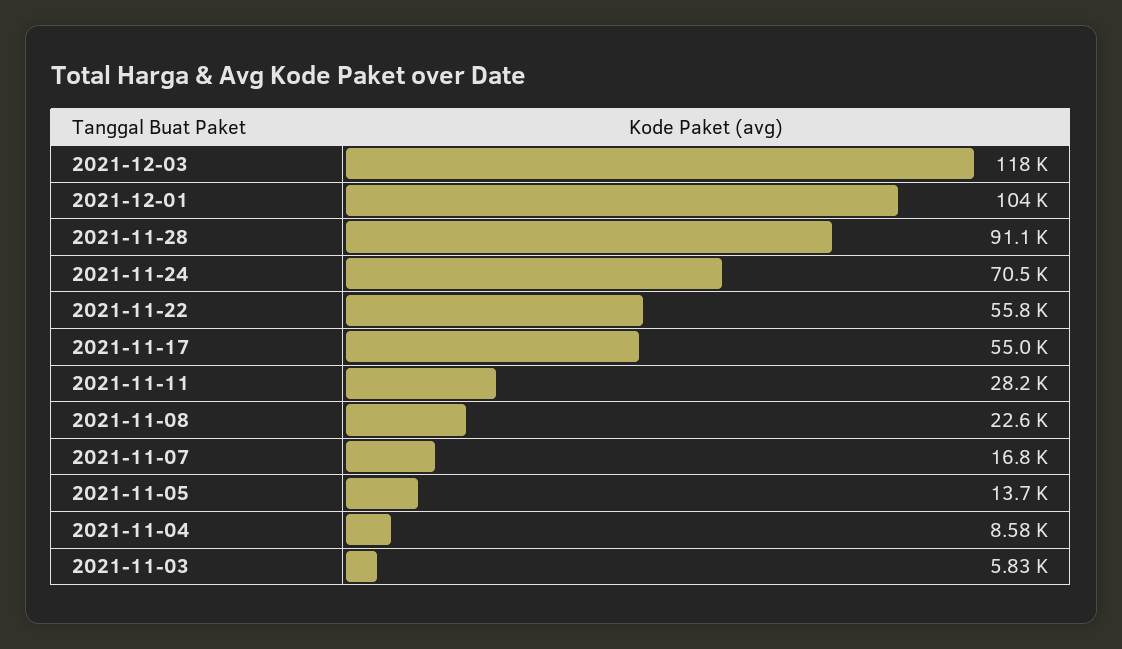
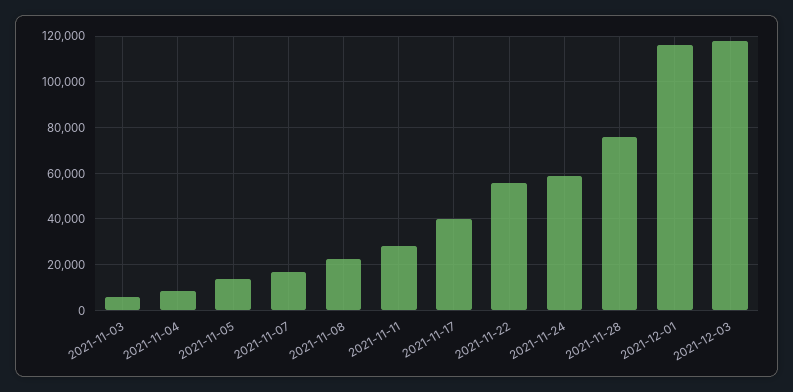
  {
    "2021-12-03": 118000,
-   "2021-12-01": 104000,
+   "2021-12-01": 115000,
-   "2021-11-28": 91100,
+   "2021-11-28": 75000,
-   "2021-11-24": 70500,
+   "2021-11-24": 60000,
    "2021-11-22": 55800,
-   "2021-11-17": 55000,
+   "2021-11-17": 40000,
    "2021-11-11": 28200,
    "2021-11-08": 22600,
    "2021-11-07": 16800,
    "2021-11-05": 13700,
    "2021-11-04": 8580,
    "2021-11-03": 5830
  }

